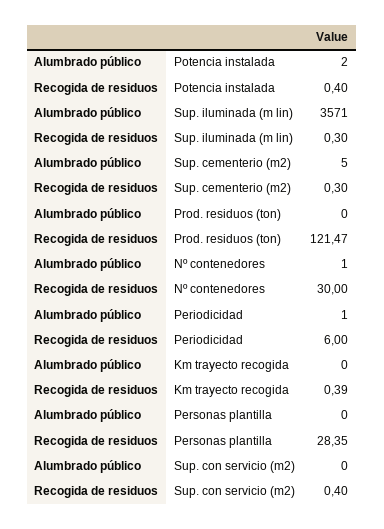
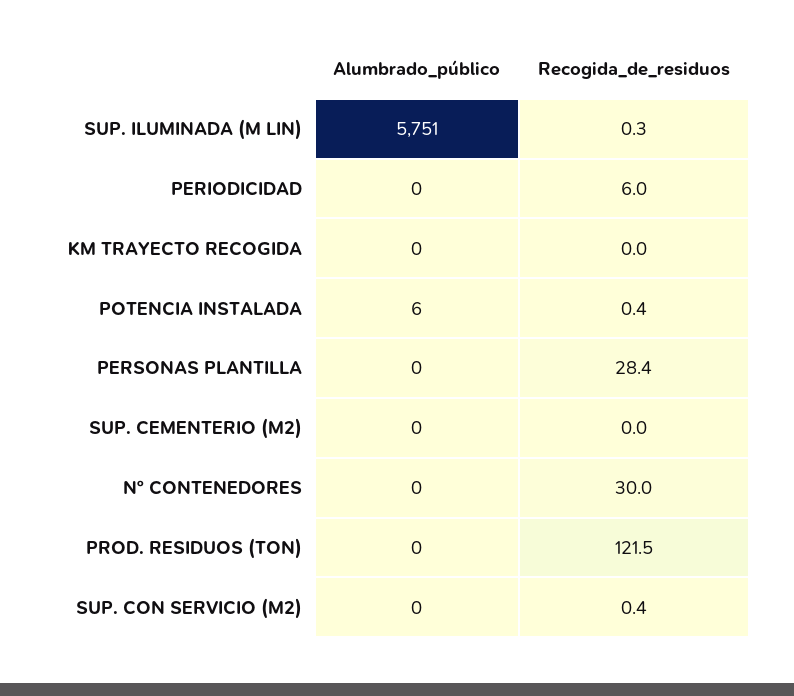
  {
    "Alumbrado público": {
-     "Potencia instalada": 2,
+     "Potencia instalada": 6,
-     "Sup. iluminada (m lin)": 3571,
+     "Sup. iluminada (m lin)": 5751,
-     "Sup. cementerio (m2)": 5,
+     "Sup. cementerio (m2)": 0,
      "Prod. residuos (ton)": 0,
-     "Nº contenedores": 1,
+     "Nº contenedores": 0,
-     "Periodicidad": 1,
+     "Periodicidad": 0,
      "Km trayecto recogida": 0,
      "Personas plantilla": 0,
      "Sup. con servicio (m2)": 0
    },
    "Recogida de residuos": {
      "Potencia instalada": 0.4,
      "Sup. iluminada (m lin)": 0.3,
-     "Sup. cementerio (m2)": 0.3,
+     "Sup. cementerio (m2)": 0,
      "Prod. residuos (ton)": 121.47,
      "Nº contenedores": 30,
      "Periodicidad": 6,
-     "Km trayecto recogida": 0.39,
+     "Km trayecto recogida": 0,
      "Personas plantilla": 28.35,
      "Sup. con servicio (m2)": 0.4
    }
  }

